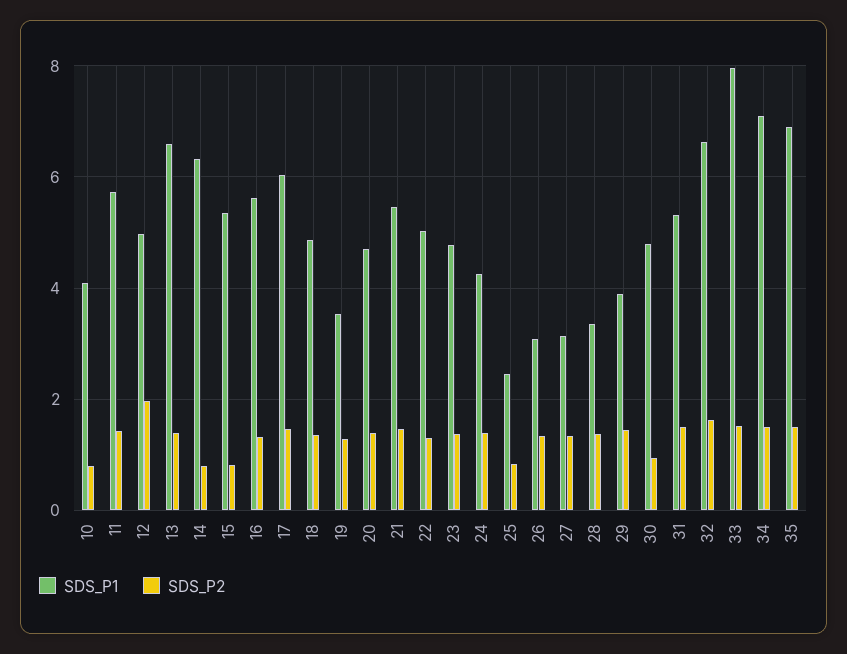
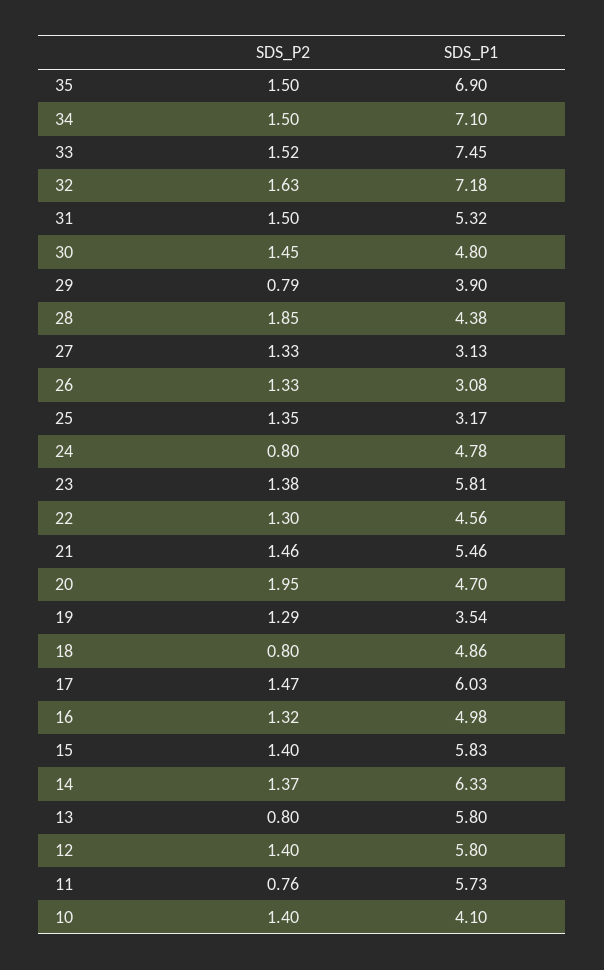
  {
    "SDS_P1": {
      "10": 4.1,
      "11": 5.73,
-     "12": 5,
+     "12": 5.8,
-     "13": 6.6,
+     "13": 5.8,
      "14": 6.33,
-     "15": 5.4,
+     "15": 5.83,
-     "16": 5.6,
+     "16": 4.98,
      "17": 6.03,
      "18": 4.86,
      "19": 3.54,
      "20": 4.7,
      "21": 5.46,
-     "22": 5,
+     "22": 4.56,
-     "23": 4.8,
+     "23": 5.81,
-     "24": 4.2,
+     "24": 4.78,
-     "25": 2.4,
+     "25": 3.17,
      "26": 3.08,
      "27": 3.13,
-     "28": 3.4,
+     "28": 4.38,
      "29": 3.9,
      "30": 4.8,
      "31": 5.32,
-     "32": 6.6,
+     "32": 7.18,
-     "33": 8,
+     "33": 7.45,
      "34": 7.1,
      "35": 6.9
    },
    "SDS_P2": {
-     "10": 0.8,
+     "10": 1.4,
-     "11": 1.4,
+     "11": 0.76,
-     "12": 2,
+     "12": 1.4,
-     "13": 1.4,
+     "13": 0.8,
-     "14": 0.8,
+     "14": 1.37,
-     "15": 0.8,
+     "15": 1.4,
      "16": 1.32,
      "17": 1.47,
-     "18": 1.4,
+     "18": 0.8,
      "19": 1.29,
-     "20": 1.4,
+     "20": 1.95,
      "21": 1.46,
      "22": 1.3,
      "23": 1.38,
-     "24": 1.4,
+     "24": 0.8,
-     "25": 0.8,
+     "25": 1.35,
      "26": 1.33,
      "27": 1.33,
-     "28": 1.4,
+     "28": 1.85,
-     "29": 1.4,
+     "29": 0.79,
-     "30": 1,
+     "30": 1.45,
      "31": 1.5,
      "32": 1.63,
      "33": 1.52,
      "34": 1.5,
      "35": 1.5
    }
  }

